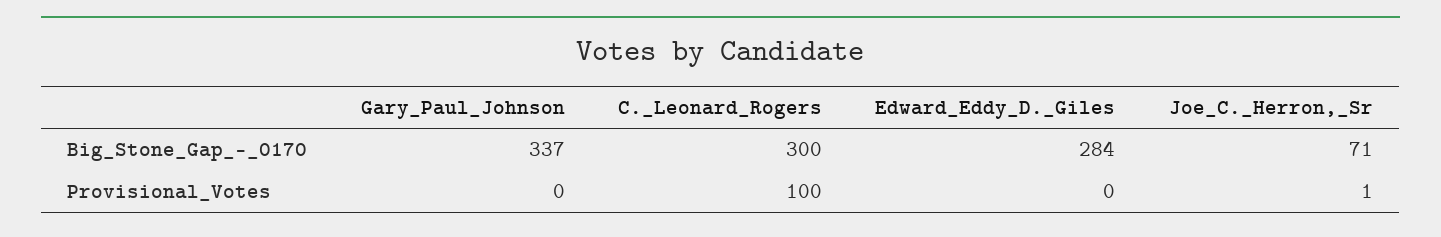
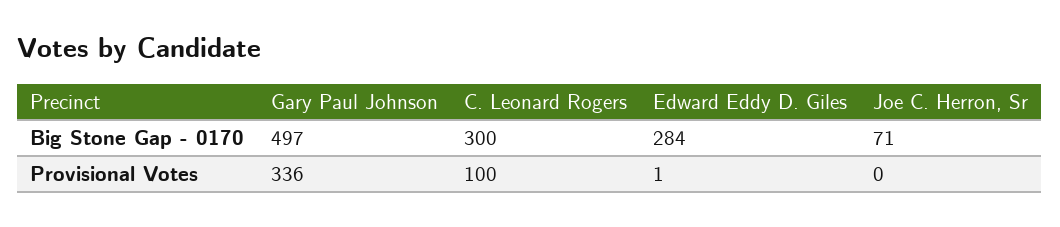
  {
    "Gary_Paul_Johnson": {
-     "Big_Stone_Gap_-_0170": 337,
+     "Big_Stone_Gap_-_0170": 497,
-     "Provisional_Votes": 0
+     "Provisional_Votes": 336
    },
    "C._Leonard_Rogers": {
      "Big_Stone_Gap_-_0170": 300,
      "Provisional_Votes": 100
    },
    "Edward_Eddy_D._Giles": {
      "Big_Stone_Gap_-_0170": 284,
-     "Provisional_Votes": 0
+     "Provisional_Votes": 1
    },
    "Joe_C._Herron,_Sr": {
      "Big_Stone_Gap_-_0170": 71,
-     "Provisional_Votes": 1
+     "Provisional_Votes": 0
    }
  }

